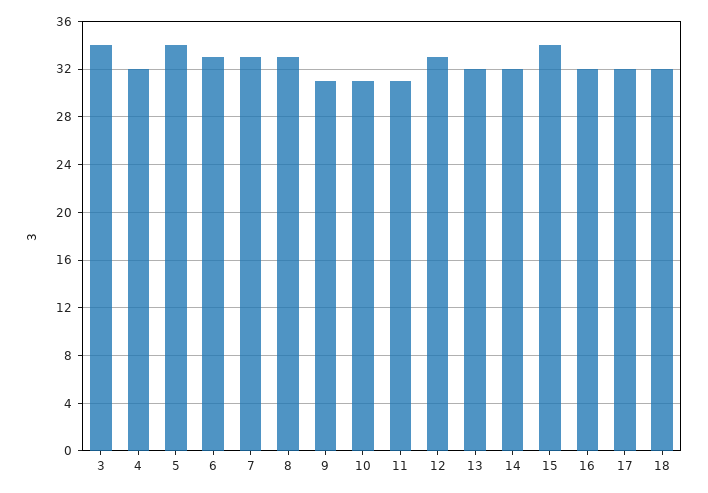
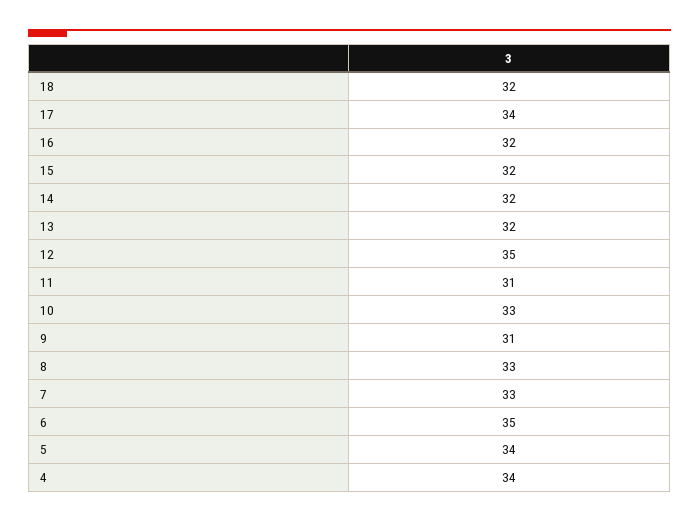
  {
-   "3": 34,
-   "4": 32,
+   "4": 34,
    "5": 34,
-   "6": 33,
+   "6": 35,
    "7": 33,
    "8": 33,
    "9": 31,
-   "10": 31,
+   "10": 33,
    "11": 31,
-   "12": 33,
+   "12": 35,
    "13": 32,
    "14": 32,
-   "15": 34,
+   "15": 32,
    "16": 32,
-   "17": 32,
+   "17": 34,
    "18": 32
  }

